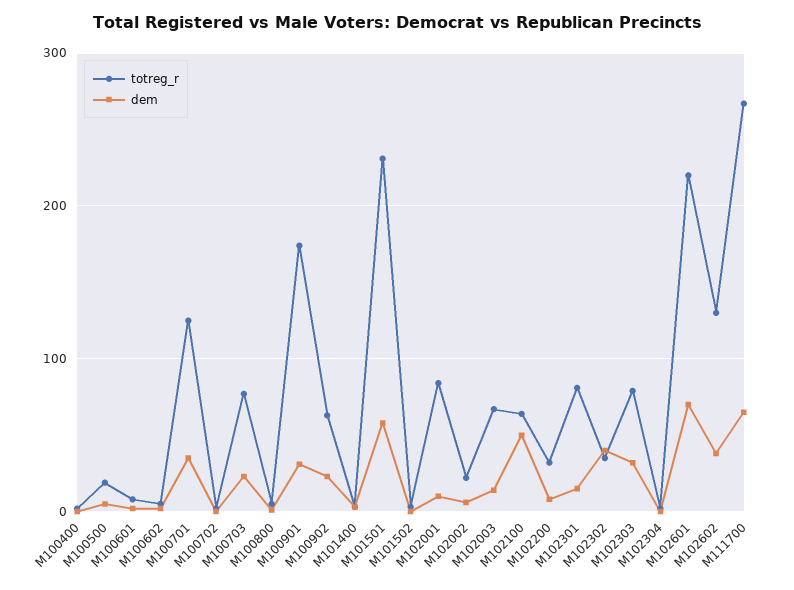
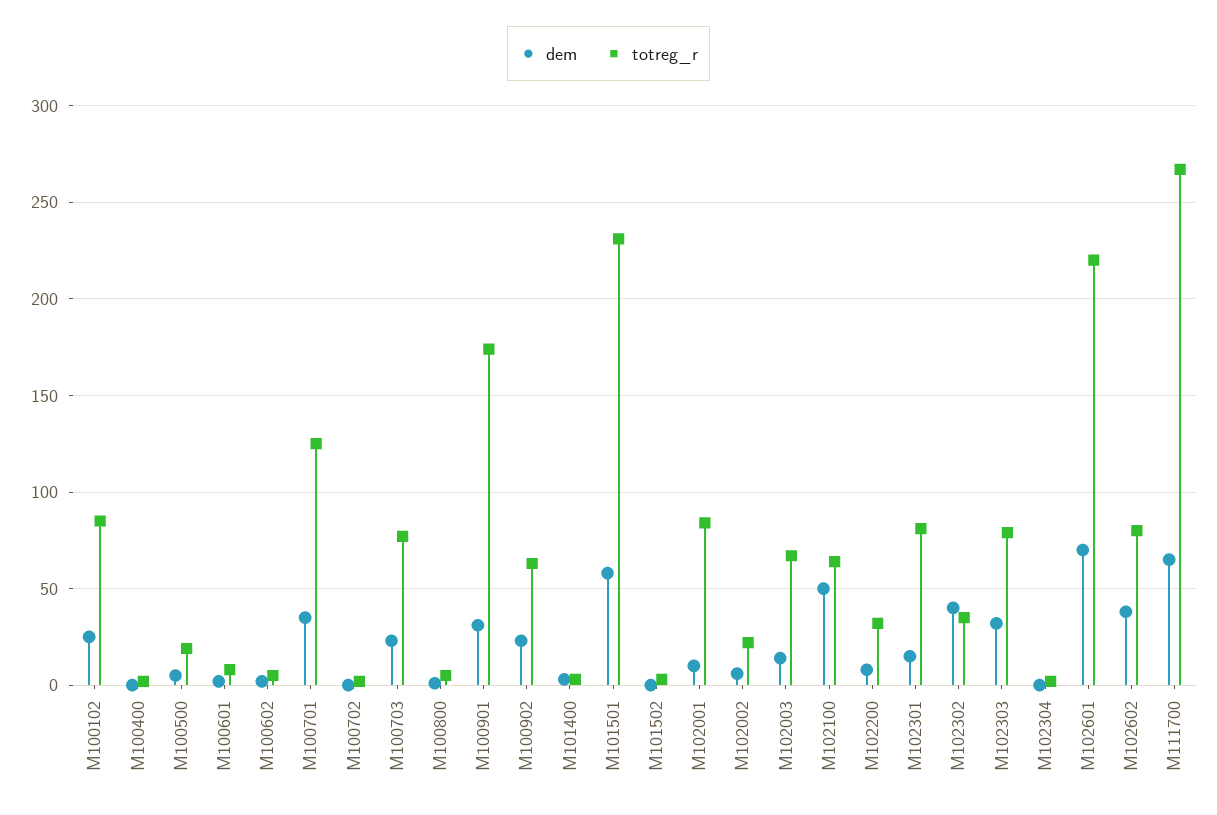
  {
    "totreg_r": {
      "M100400": 0,
      "M100500": 20,
      "M100601": 10,
      "M100602": 5,
      "M100701": 125,
      "M100702": 0,
      "M100703": 75,
      "M100800": 5,
      "M100901": 175,
      "M100902": 65,
      "M101400": 5,
      "M101501": 230,
      "M101502": 5,
      "M102001": 85,
      "M102002": 20,
      "M102003": 65,
      "M102100": 65,
      "M102200": 30,
      "M102301": 80,
      "M102302": 35,
      "M102303": 80,
      "M102304": 0,
      "M102601": 220,
-     "M102602": 130,
+     "M102602": 80,
-     "M111700": 265
+     "M111700": 265,
+     "M100102": 85
    },
    "dem": {
      "M100400": 0,
      "M100500": 5,
      "M100601": 0,
      "M100602": 0,
      "M100701": 35,
      "M100702": 0,
      "M100703": 25,
      "M100800": 0,
      "M100901": 30,
      "M100902": 25,
      "M101400": 5,
      "M101501": 60,
      "M101502": 0,
      "M102001": 10,
      "M102002": 5,
      "M102003": 15,
      "M102100": 50,
      "M102200": 10,
      "M102301": 15,
      "M102302": 40,
      "M102303": 30,
      "M102304": 0,
      "M102601": 70,
      "M102602": 40,
-     "M111700": 65
+     "M111700": 65,
+     "M100102": 25
    }
  }

